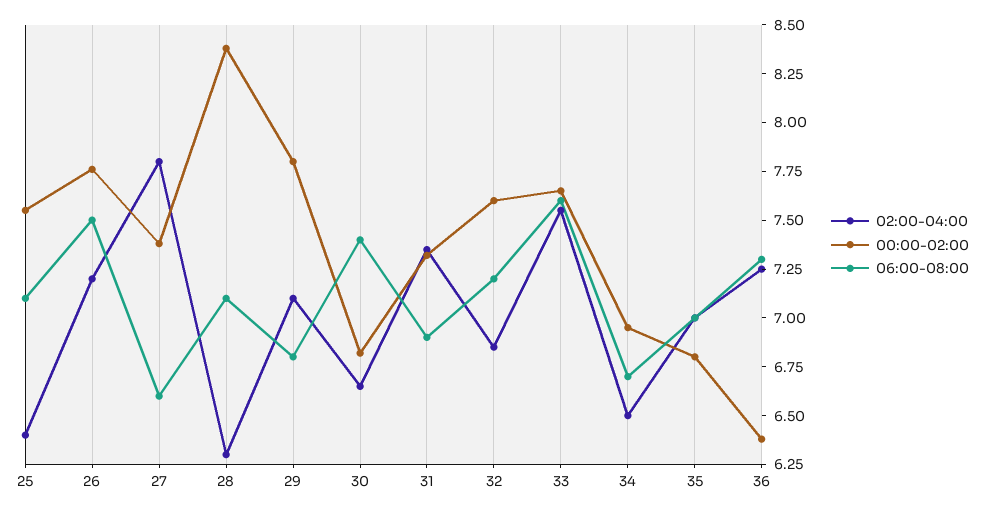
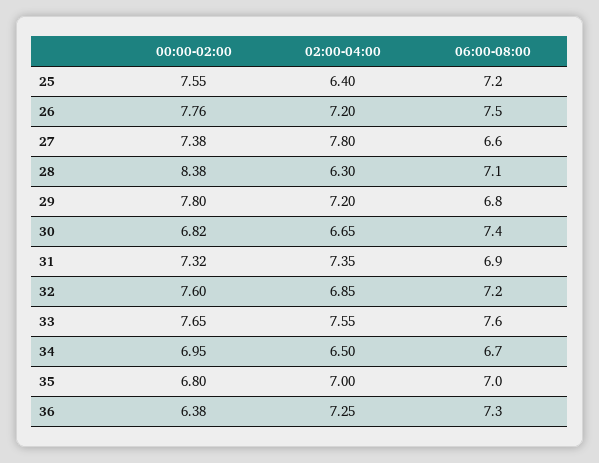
  {
    "02:00-04:00": {
      "25": 6.4,
      "26": 7.2,
      "27": 7.8,
      "28": 6.3,
-     "29": 7.1,
+     "29": 7.2,
      "30": 6.65,
      "31": 7.35,
      "32": 6.85,
      "33": 7.55,
      "34": 6.5,
      "35": 7,
      "36": 7.25
    },
    "00:00-02:00": {
      "25": 7.55,
      "26": 7.76,
      "27": 7.38,
      "28": 8.38,
      "29": 7.8,
      "30": 6.82,
      "31": 7.32,
      "32": 7.6,
      "33": 7.65,
      "34": 6.95,
      "35": 6.8,
      "36": 6.38
    },
    "06:00-08:00": {
-     "25": 7.1,
+     "25": 7.2,
      "26": 7.5,
      "27": 6.6,
      "28": 7.1,
      "29": 6.8,
      "30": 7.4,
      "31": 6.9,
      "32": 7.2,
      "33": 7.6,
      "34": 6.7,
      "35": 7,
      "36": 7.3
    }
  }

